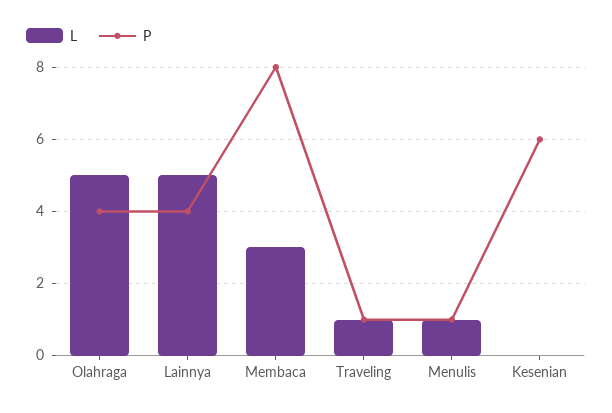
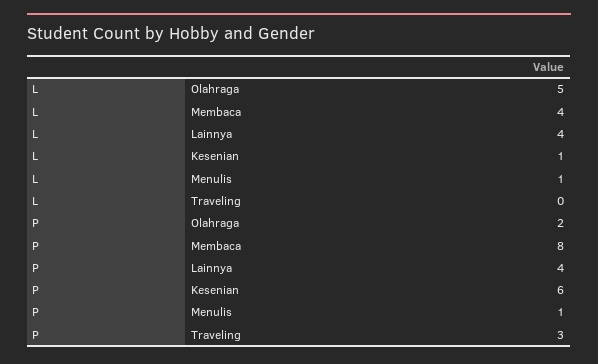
  {
    "L": {
      "Olahraga": 5,
-     "Lainnya": 5,
+     "Lainnya": 4,
-     "Membaca": 3,
+     "Membaca": 4,
-     "Traveling": 1,
+     "Traveling": 0,
      "Menulis": 1,
-     "Kesenian": 0
+     "Kesenian": 1
    },
    "P": {
-     "Olahraga": 4,
+     "Olahraga": 2,
      "Lainnya": 4,
      "Membaca": 8,
-     "Traveling": 1,
+     "Traveling": 3,
      "Menulis": 1,
      "Kesenian": 6
    }
  }

